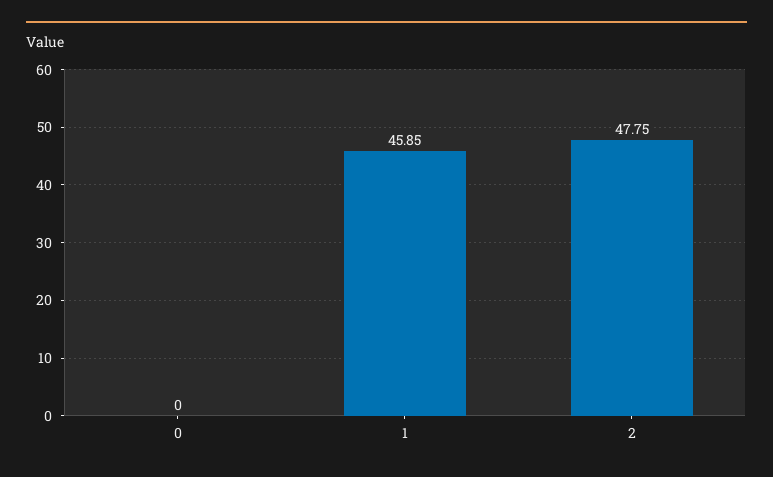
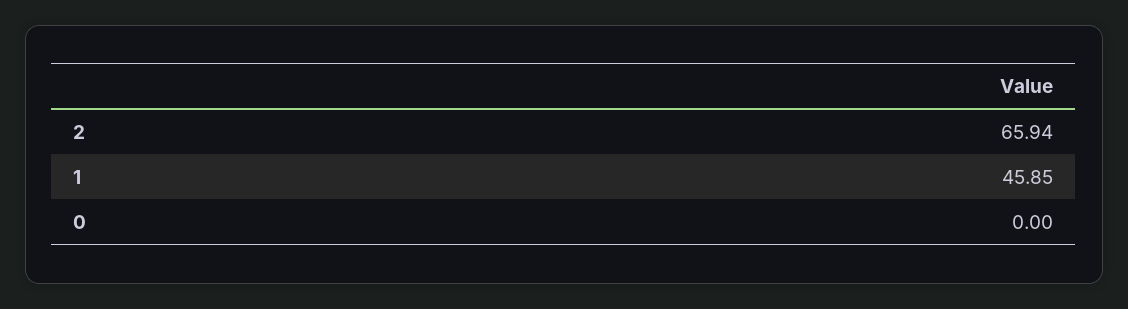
  {
    "0": 0,
    "1": 45.85,
-   "2": 47.75
+   "2": 65.94
  }

